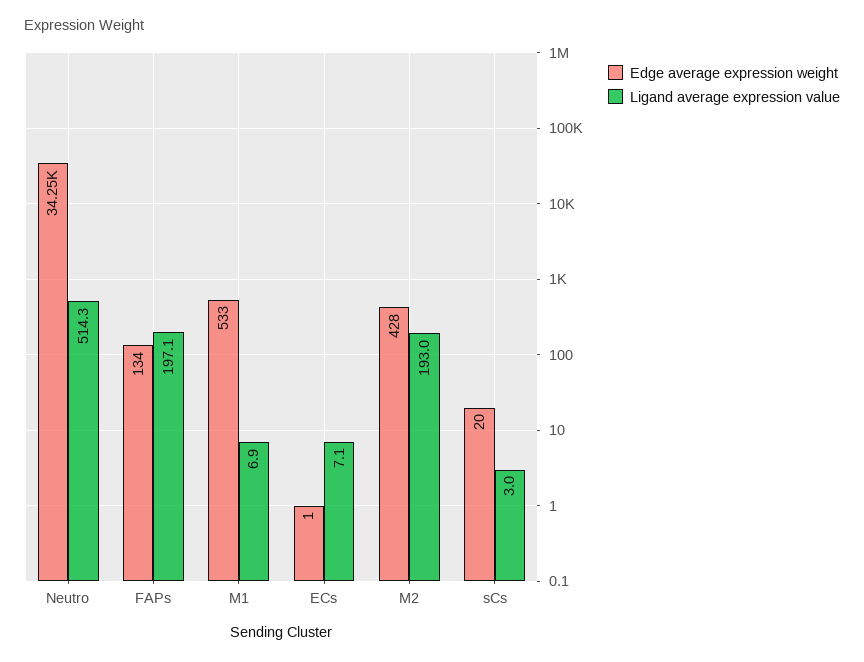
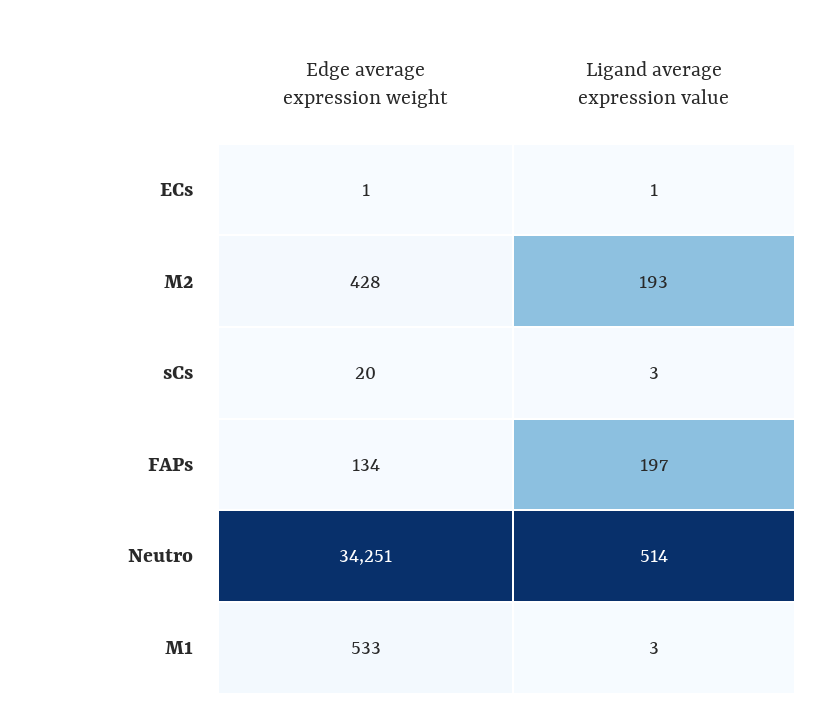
  {
    "Edge average expression weight": {
      "Neutro": 34251,
      "FAPs": 134,
      "M1": 533,
      "ECs": 1,
      "M2": 428,
      "sCs": 20
    },
    "Ligand average expression value": {
      "Neutro": 514.3,
      "FAPs": 197.1,
-     "M1": 6.9,
+     "M1": 3,
-     "ECs": 7.1,
+     "ECs": 1,
      "M2": 193,
      "sCs": 3
    }
  }

